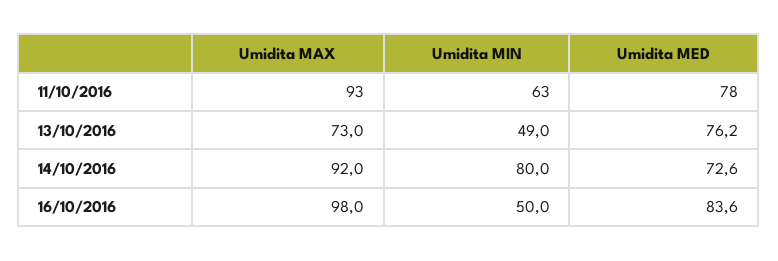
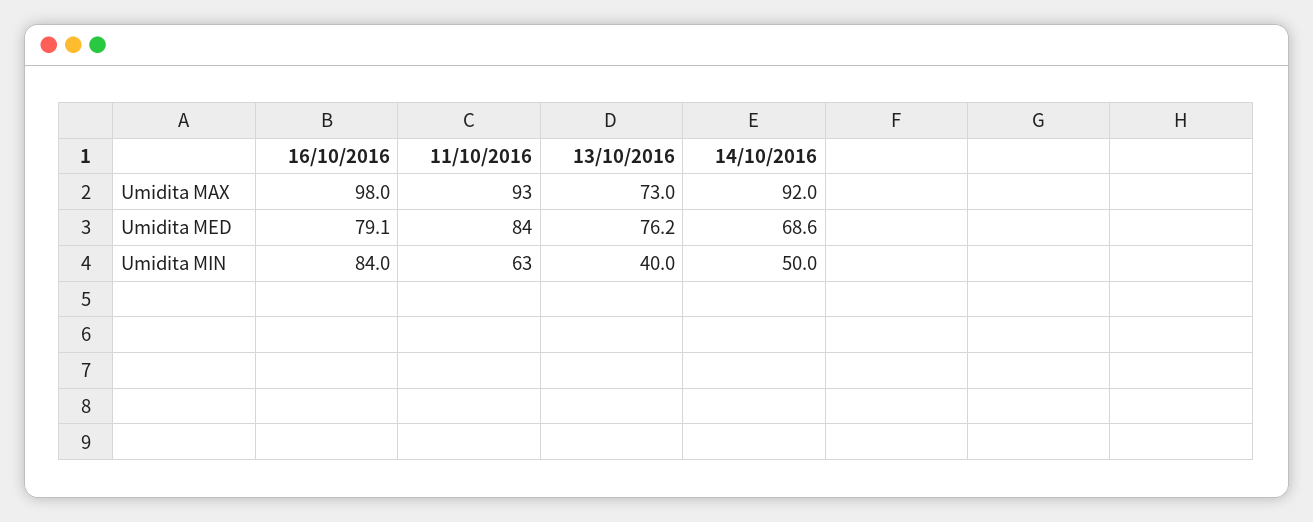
  {
    "Umidita MAX": {
      "11/10/2016": 93,
      "13/10/2016": 73,
      "14/10/2016": 92,
      "16/10/2016": 98
    },
    "Umidita MIN": {
      "11/10/2016": 63,
-     "13/10/2016": 49,
+     "13/10/2016": 40,
-     "14/10/2016": 80,
+     "14/10/2016": 50,
-     "16/10/2016": 50
+     "16/10/2016": 84
    },
    "Umidita MED": {
-     "11/10/2016": 78,
+     "11/10/2016": 84,
      "13/10/2016": 76.2,
-     "14/10/2016": 72.6,
+     "14/10/2016": 68.6,
-     "16/10/2016": 83.6
+     "16/10/2016": 79.1
    }
  }

